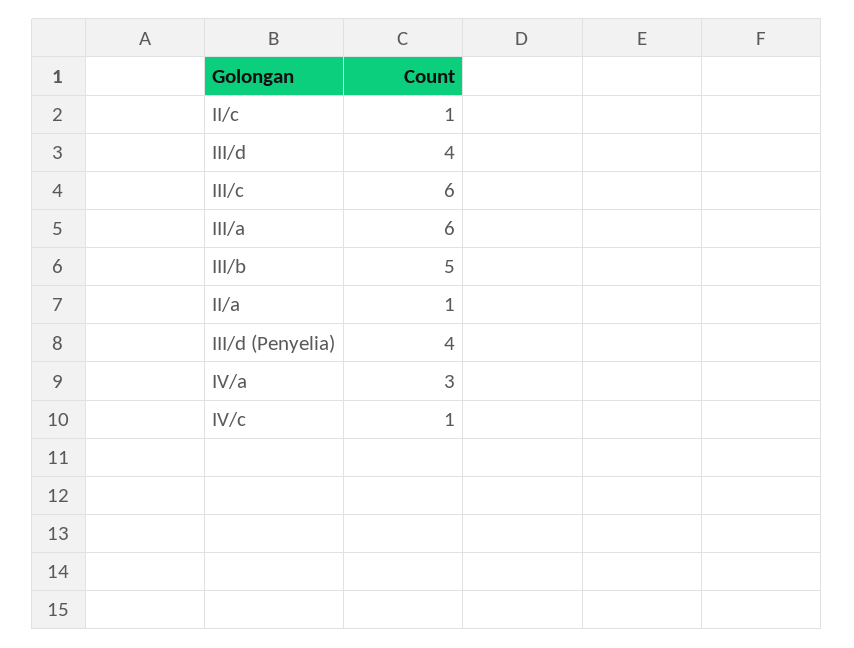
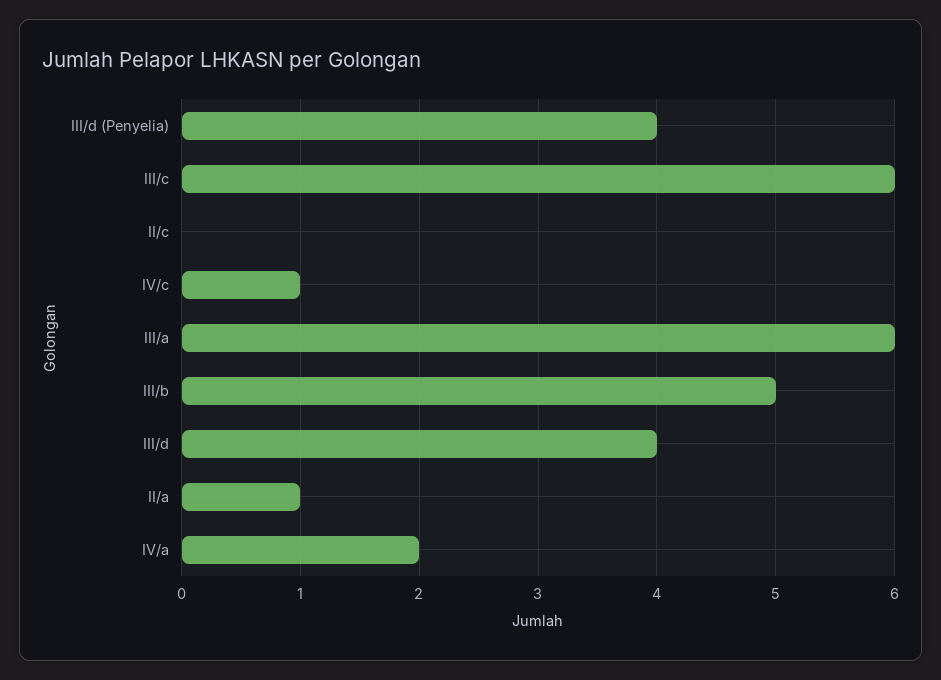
  {
-   "II/c": 1,
+   "II/c": 0,
    "III/d": 4,
    "III/c": 6,
    "III/a": 6,
    "III/b": 5,
    "II/a": 1,
    "III/d (Penyelia)": 4,
-   "IV/a": 3,
+   "IV/a": 2,
    "IV/c": 1
  }

